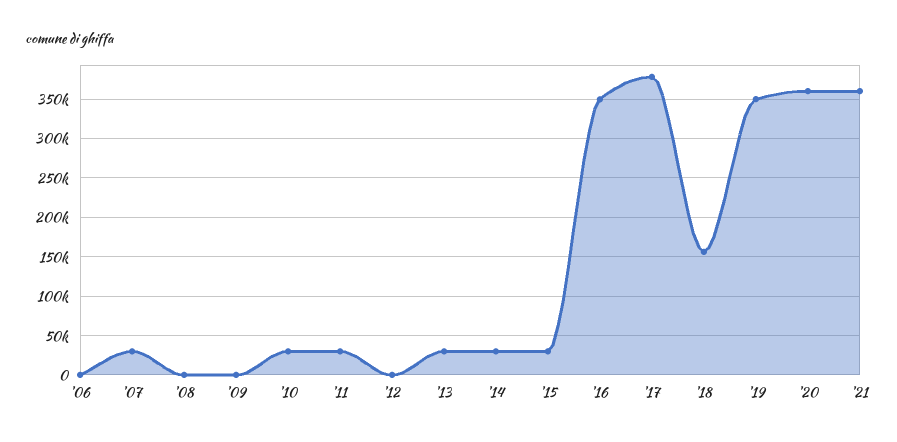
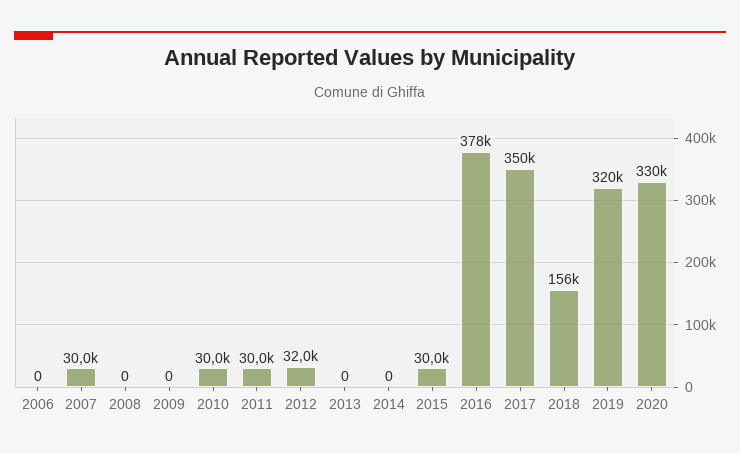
  {
    "'06": 0,
    "'07": 30000,
    "'08": 0,
    "'09": 0,
    "'10": 30000,
    "'11": 30000,
-   "'12": 0,
+   "'12": 32000,
-   "'13": 30000,
+   "'13": 0,
-   "'14": 30000,
+   "'14": 0,
    "'15": 30000,
-   "'16": 350000,
+   "'16": 378000,
-   "'17": 380000,
+   "'17": 350000,
    "'18": 156000,
-   "'19": 350000,
+   "'19": 320000,
-   "'20": 360000,
+   "'20": 330000
-   "'21": 360000
  }

